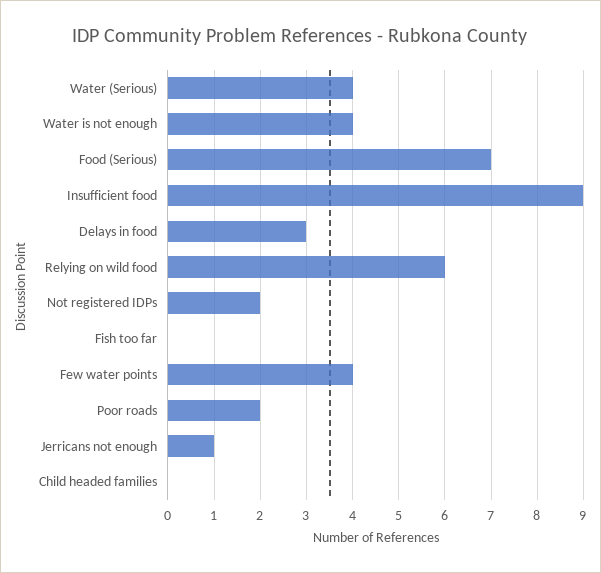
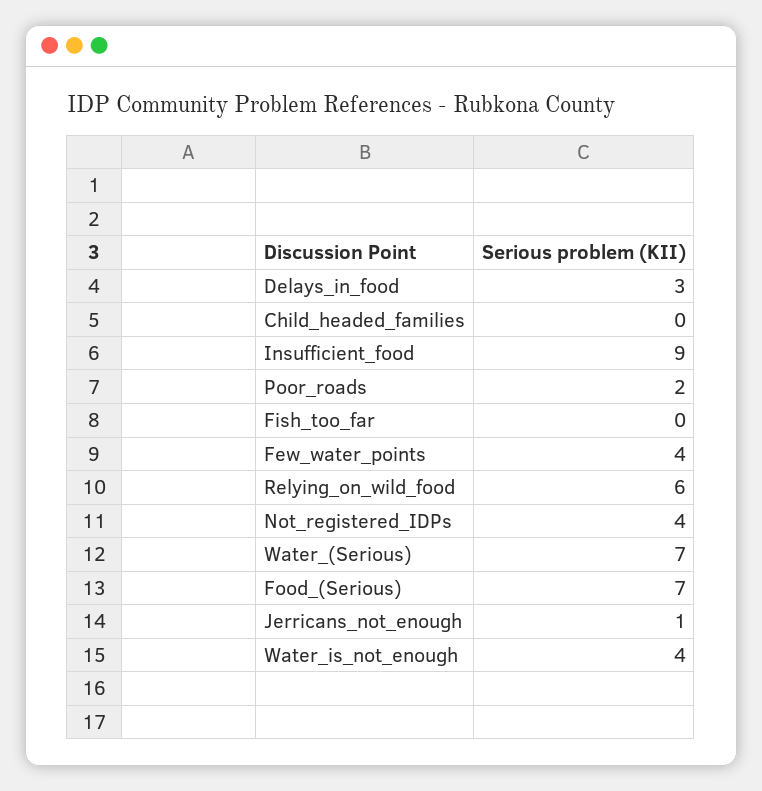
  {
-   "Water (Serious)": 4,
+   "Water (Serious)": 7,
    "Water is not enough": 4,
    "Food (Serious)": 7,
    "Insufficient food": 9,
    "Delays in food": 3,
    "Relying on wild food": 6,
-   "Not registered IDPs": 2,
+   "Not registered IDPs": 4,
    "Fish too far": 0,
    "Few water points": 4,
    "Poor roads": 2,
    "Jerricans not enough": 1,
    "Child headed families": 0
  }

